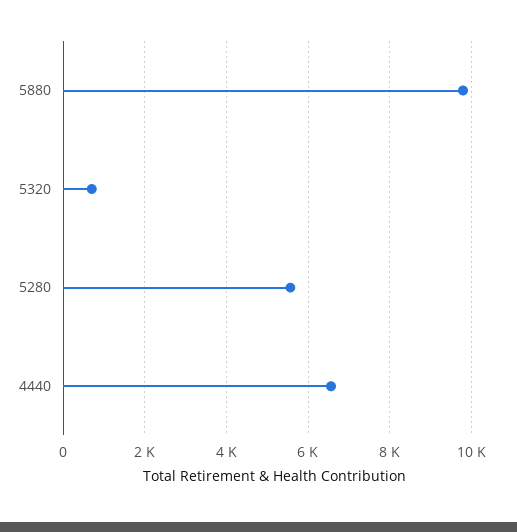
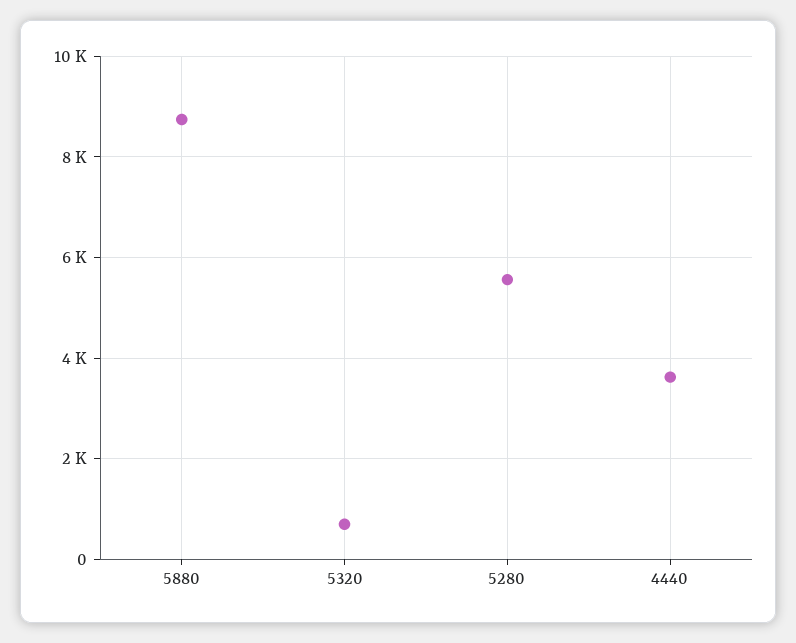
  {
-   "5880": 9800,
+   "5880": 8800,
    "5320": 800,
    "5280": 5600,
-   "4440": 6600
+   "4440": 3600
  }

